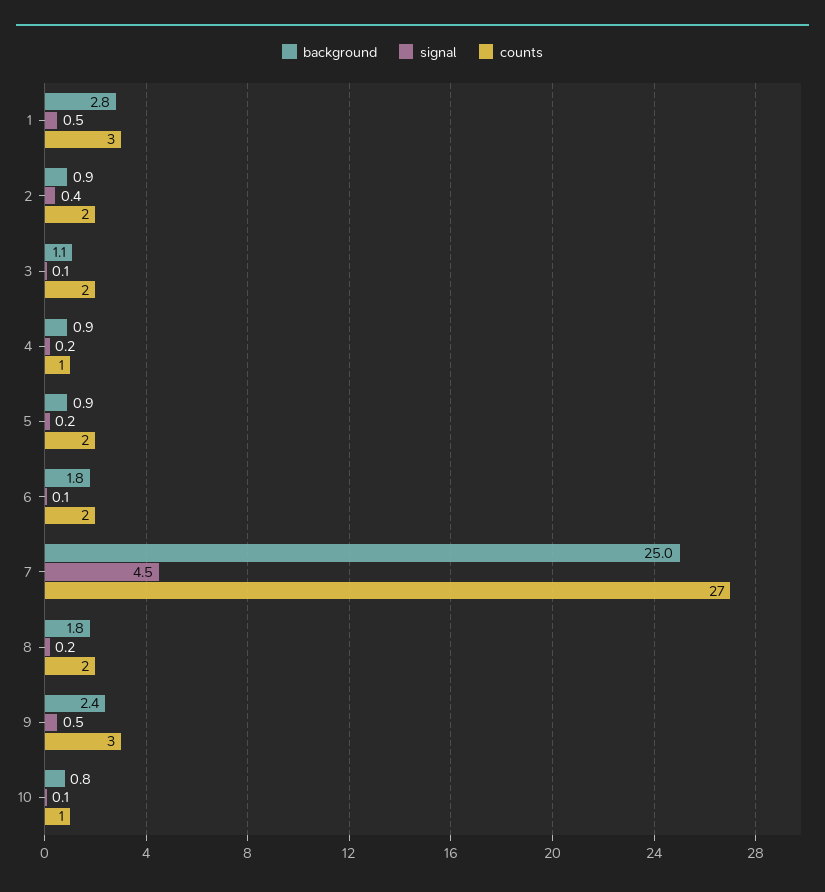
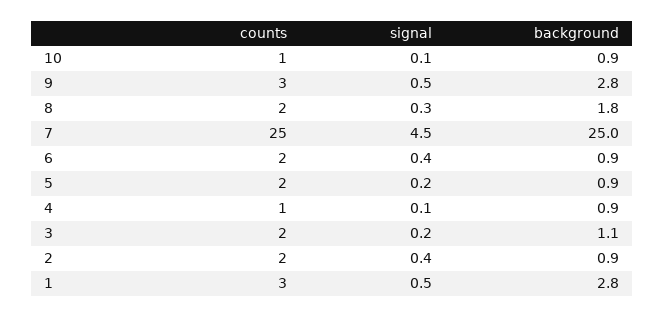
  {
    "background": {
      "1": 2.8,
      "2": 0.9,
      "3": 1.1,
      "4": 0.9,
      "5": 0.9,
-     "6": 1.8,
+     "6": 0.9,
      "7": 25,
      "8": 1.8,
-     "9": 2.4,
+     "9": 2.8,
-     "10": 0.8
+     "10": 0.9
    },
    "signal": {
      "1": 0.5,
      "2": 0.4,
-     "3": 0.1,
+     "3": 0.2,
-     "4": 0.2,
+     "4": 0.1,
      "5": 0.2,
-     "6": 0.1,
+     "6": 0.4,
      "7": 4.5,
-     "8": 0.2,
+     "8": 0.3,
      "9": 0.5,
      "10": 0.1
    },
    "counts": {
      "1": 3,
      "2": 2,
      "3": 2,
      "4": 1,
      "5": 2,
      "6": 2,
-     "7": 27,
+     "7": 25,
      "8": 2,
      "9": 3,
      "10": 1
    }
  }

